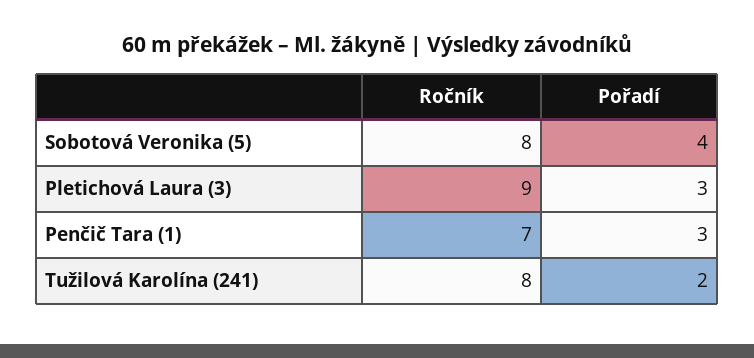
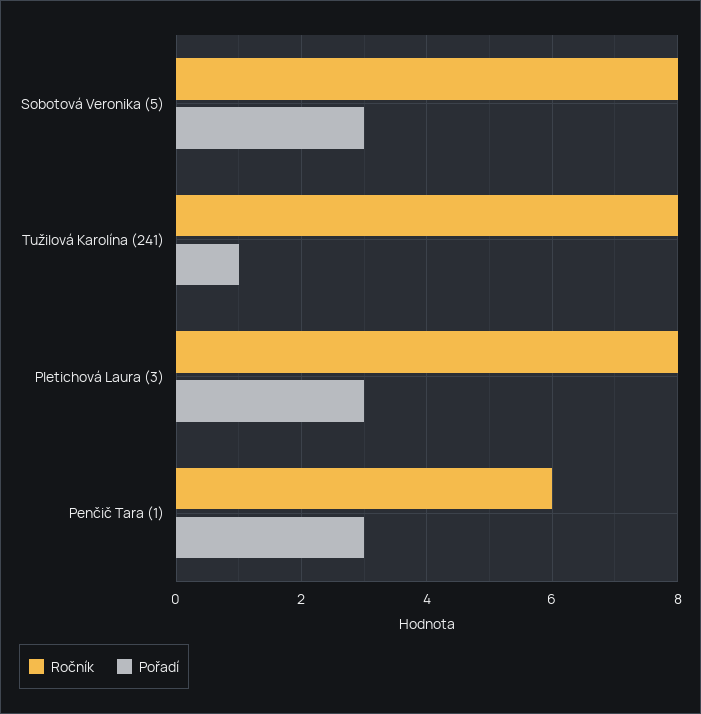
  {
    "Ročník": {
      "Sobotová Veronika (5)": 8,
-     "Pletichová Laura (3)": 9,
+     "Pletichová Laura (3)": 8,
-     "Penčič Tara (1)": 7,
+     "Penčič Tara (1)": 6,
      "Tužilová Karolína (241)": 8
    },
    "Pořadí": {
-     "Sobotová Veronika (5)": 4,
+     "Sobotová Veronika (5)": 3,
      "Pletichová Laura (3)": 3,
      "Penčič Tara (1)": 3,
-     "Tužilová Karolína (241)": 2
+     "Tužilová Karolína (241)": 1
    }
  }

